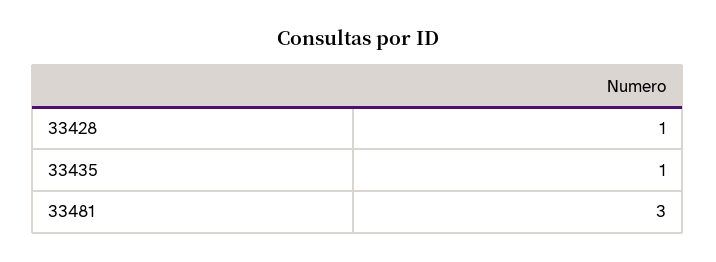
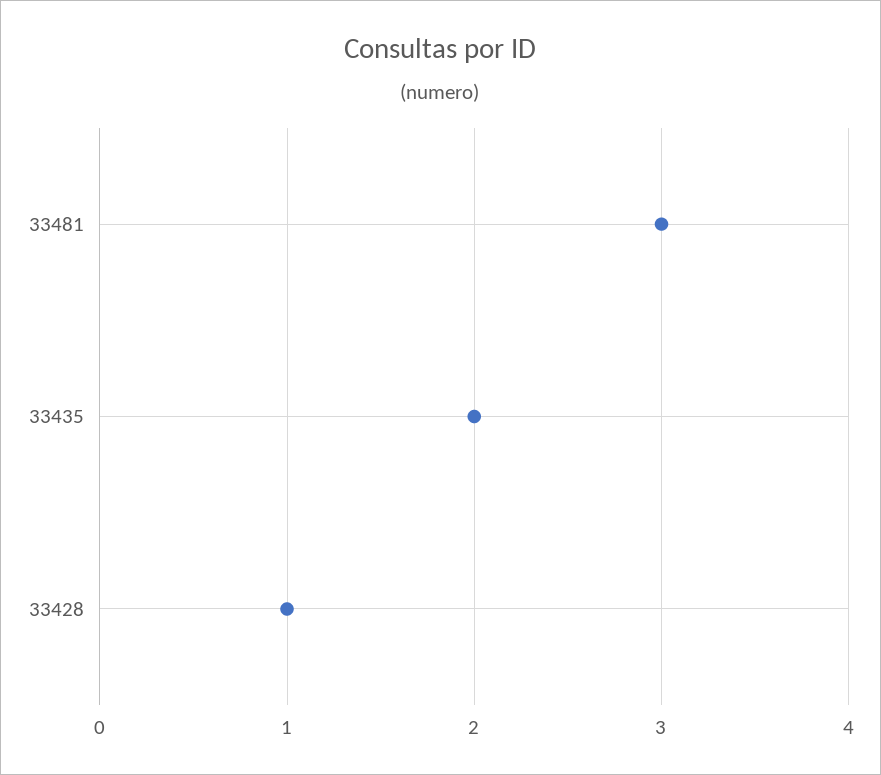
  {
    "33428": 1,
-   "33435": 1,
+   "33435": 2,
    "33481": 3
  }

